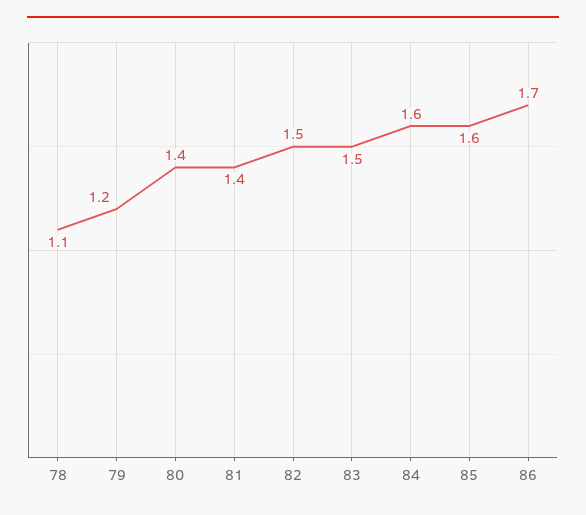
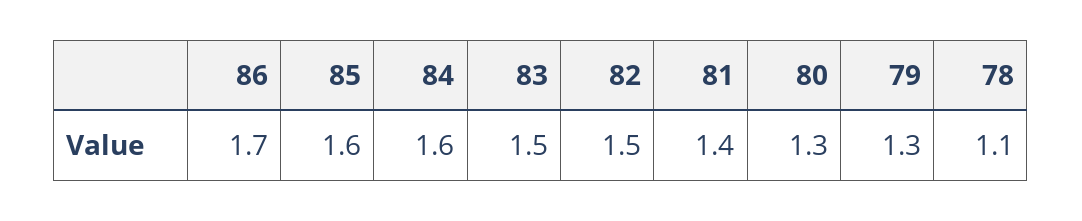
  {
    "78": 1.1,
-   "79": 1.2,
+   "79": 1.3,
-   "80": 1.4,
+   "80": 1.3,
    "81": 1.4,
    "82": 1.5,
    "83": 1.5,
    "84": 1.6,
    "85": 1.6,
    "86": 1.7
  }

